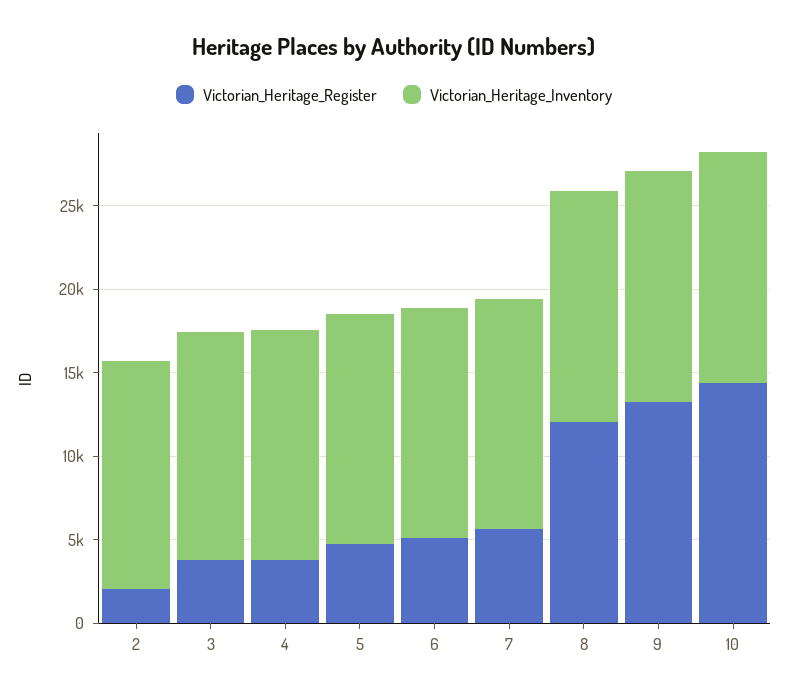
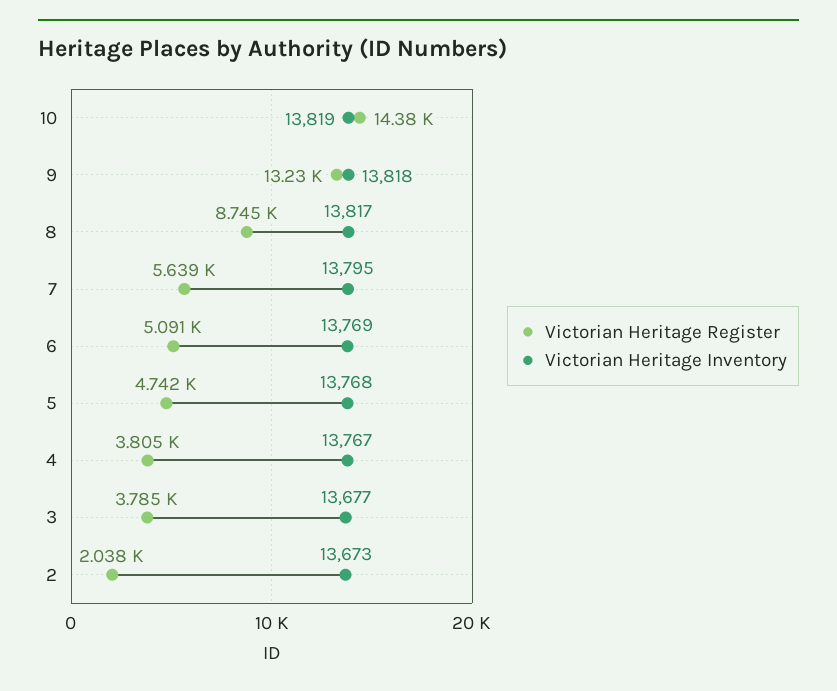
  {
    "Victorian_Heritage_Register": {
      "2": 2038,
      "3": 3785,
      "4": 3805,
      "5": 4742,
      "6": 5091,
      "7": 5639,
-     "8": 12000,
+     "8": 8745,
      "9": 13230,
      "10": 14380
    },
    "Victorian_Heritage_Inventory": {
      "2": 13673,
      "3": 13677,
      "4": 13767,
      "5": 13768,
      "6": 13769,
      "7": 13795,
      "8": 13817,
      "9": 13818,
      "10": 13819
    }
  }

